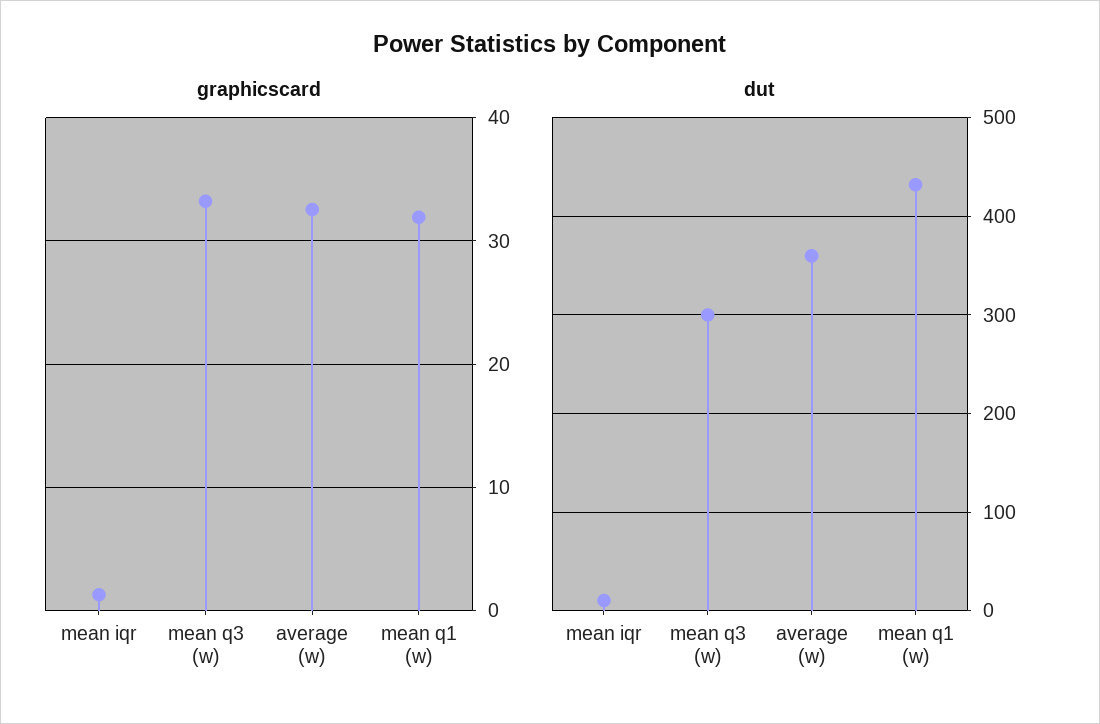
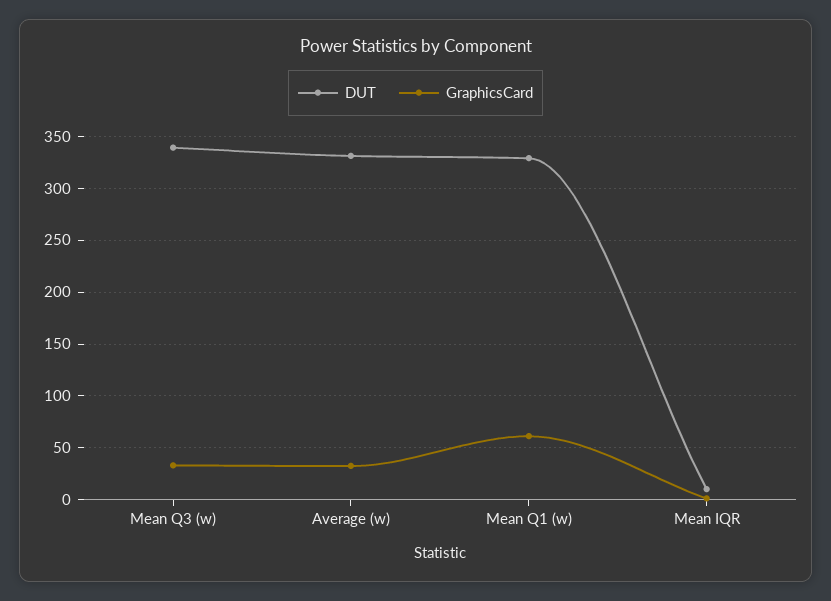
  {
    "graphicscard": {
      "mean iqr": 1,
      "mean q3 (w)": 33,
      "average (w)": 33,
-     "mean q1 (w)": 32
+     "mean q1 (w)": 60
    },
    "dut": {
      "mean iqr": 10,
-     "mean q3 (w)": 300,
+     "mean q3 (w)": 340,
-     "average (w)": 360,
+     "average (w)": 330,
-     "mean q1 (w)": 430
+     "mean q1 (w)": 330
    }
  }

